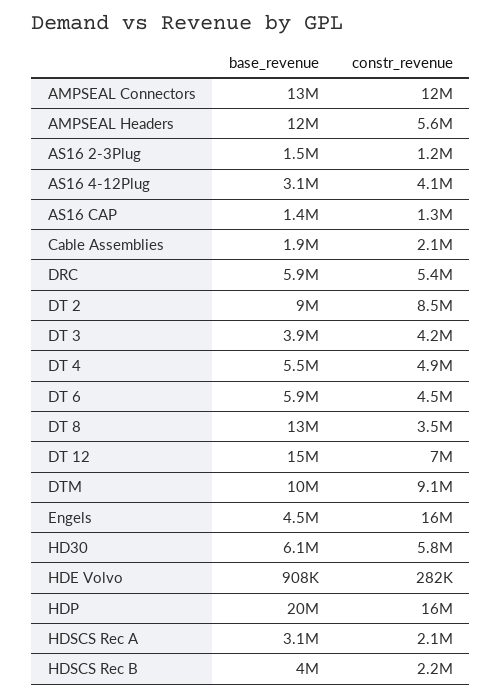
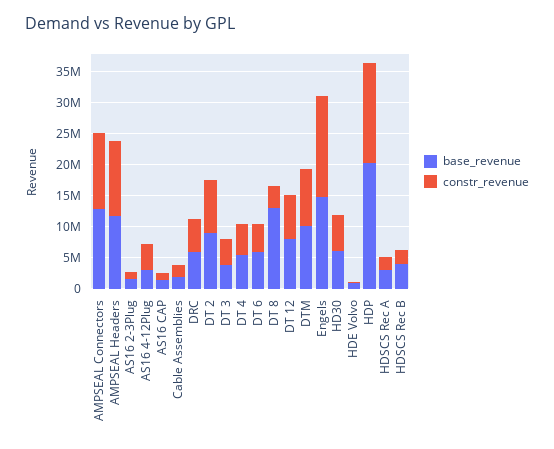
  {
    "base_revenue": {
      "AMPSEAL Connectors": 13000000,
      "AMPSEAL Headers": 12000000,
      "AS16 2-3Plug": 1500000,
      "AS16 4-12Plug": 3100000,
      "AS16 CAP": 1400000,
      "Cable Assemblies": 1900000,
      "DRC": 5900000,
      "DT 2": 9000000,
      "DT 3": 3900000,
      "DT 4": 5500000,
      "DT 6": 5900000,
      "DT 8": 13000000,
-     "DT 12": 15000000,
+     "DT 12": 7500000,
      "DTM": 10000000,
-     "Engels": 4500000,
+     "Engels": 15000000,
      "HD30": 6100000,
      "HDE Volvo": 908000,
      "HDP": 20000000,
      "HDSCS Rec A": 3100000,
      "HDSCS Rec B": 4000000
    },
    "constr_revenue": {
      "AMPSEAL Connectors": 12000000,
-     "AMPSEAL Headers": 5600000,
+     "AMPSEAL Headers": 12500000,
      "AS16 2-3Plug": 1200000,
      "AS16 4-12Plug": 4100000,
      "AS16 CAP": 1300000,
      "Cable Assemblies": 2100000,
      "DRC": 5400000,
      "DT 2": 8500000,
      "DT 3": 4200000,
      "DT 4": 4900000,
      "DT 6": 4500000,
      "DT 8": 3500000,
      "DT 12": 7000000,
      "DTM": 9100000,
      "Engels": 16000000,
      "HD30": 5800000,
      "HDE Volvo": 282000,
      "HDP": 16000000,
      "HDSCS Rec A": 2100000,
      "HDSCS Rec B": 2200000
    }
  }

